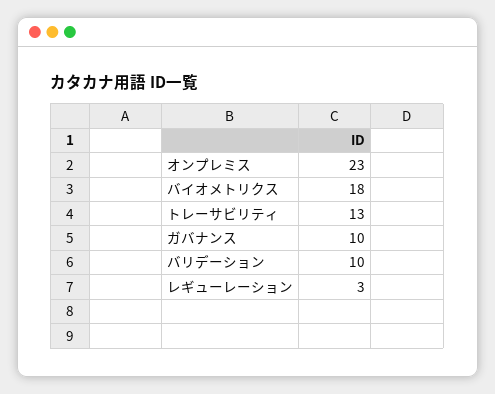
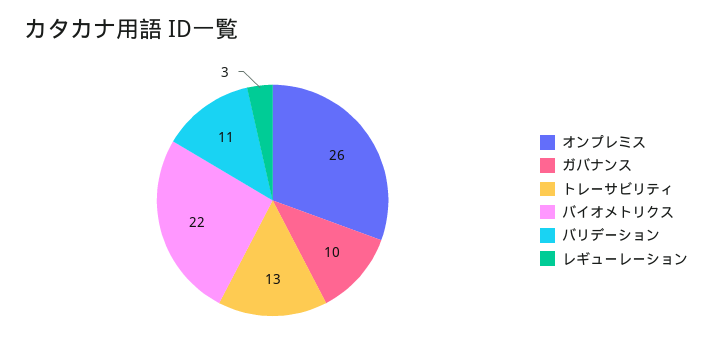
  {
-   "オンプレミス": 23,
+   "オンプレミス": 26,
-   "バイオメトリクス": 18,
+   "バイオメトリクス": 22,
    "トレーサビリティ": 13,
    "ガバナンス": 10,
-   "バリデーション": 10,
+   "バリデーション": 11,
    "レギューレーション": 3
  }

